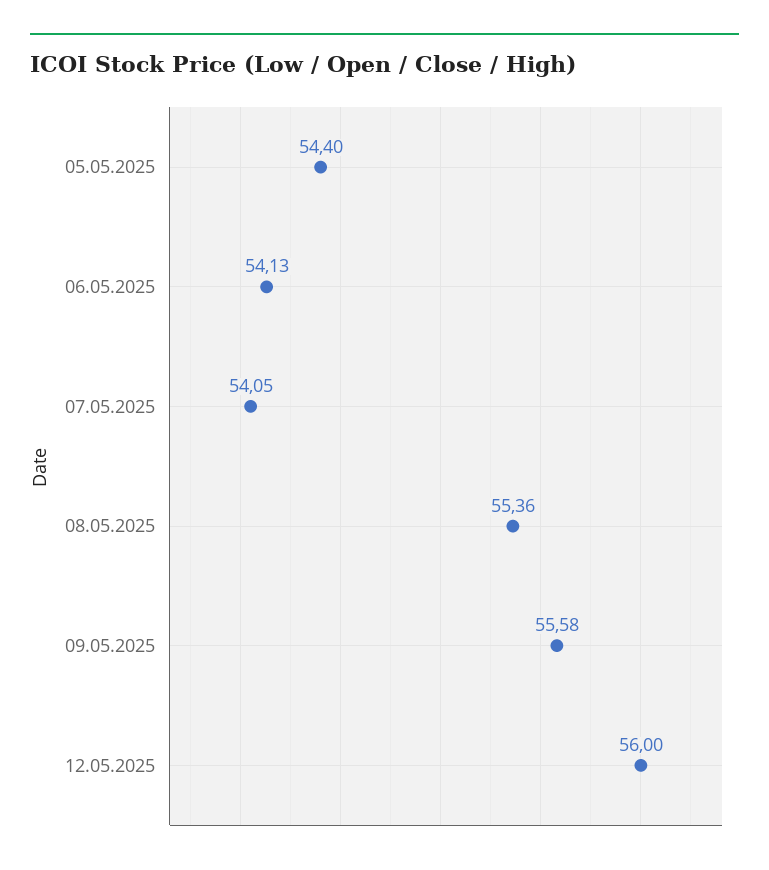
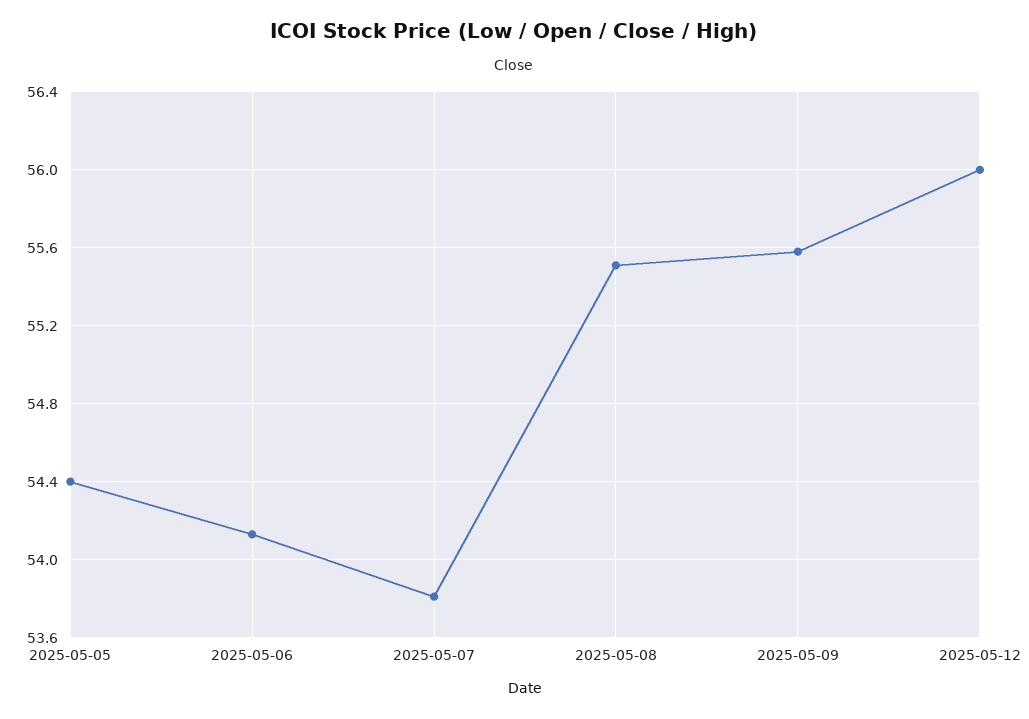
  {
    "05.05.2025": 54.4,
    "06.05.2025": 54.13,
-   "07.05.2025": 54.05,
+   "07.05.2025": 53.8,
-   "08.05.2025": 55.36,
+   "08.05.2025": 55.5,
    "09.05.2025": 55.58,
    "12.05.2025": 56
  }

